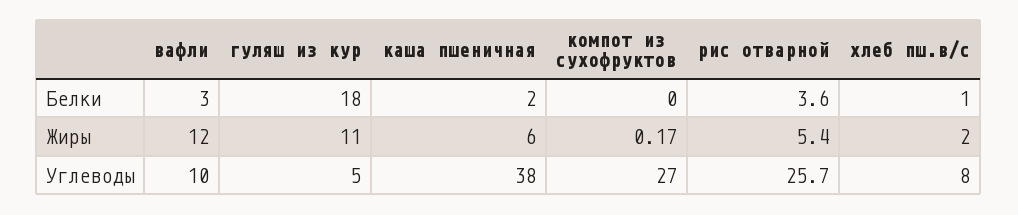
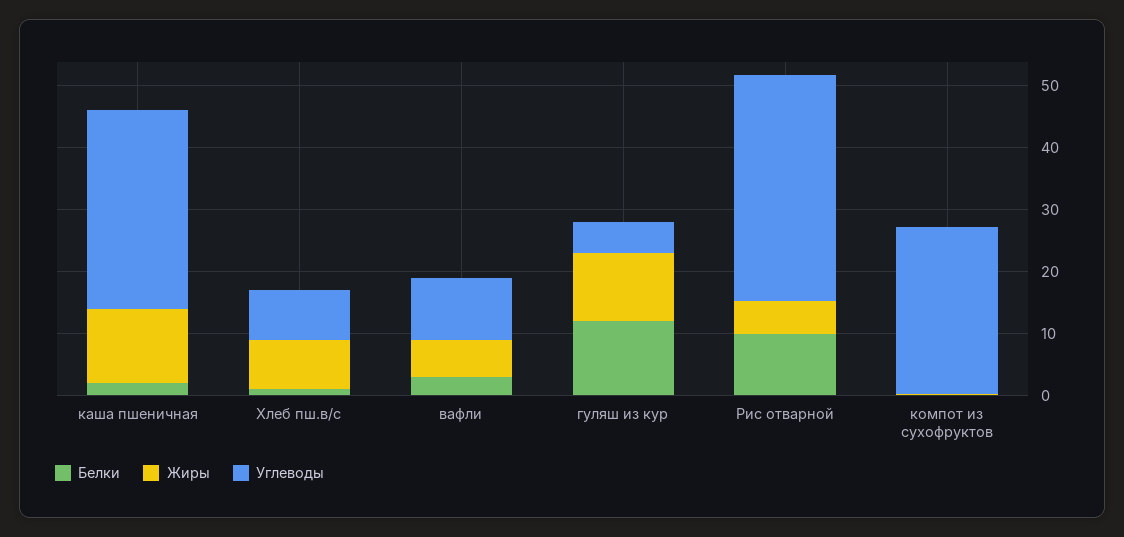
  {
    "Белки": {
      "вафли": 3,
-     "гуляш из кур": 18,
+     "гуляш из кур": 12,
      "каша пшеничная": 2,
      "компот из сухофруктов": 0,
-     "рис отварной": 3.6,
+     "рис отварной": 10,
      "хлеб пш.в/с": 1
    },
    "Жиры": {
-     "вафли": 12,
+     "вафли": 6,
      "гуляш из кур": 11,
-     "каша пшеничная": 6,
+     "каша пшеничная": 12,
      "компот из сухофруктов": 0.17,
      "рис отварной": 5.4,
-     "хлеб пш.в/с": 2
+     "хлеб пш.в/с": 8
    },
    "Углеводы": {
      "вафли": 10,
      "гуляш из кур": 5,
-     "каша пшеничная": 38,
+     "каша пшеничная": 32,
      "компот из сухофруктов": 27,
-     "рис отварной": 25.7,
+     "рис отварной": 36,
      "хлеб пш.в/с": 8
    }
  }

